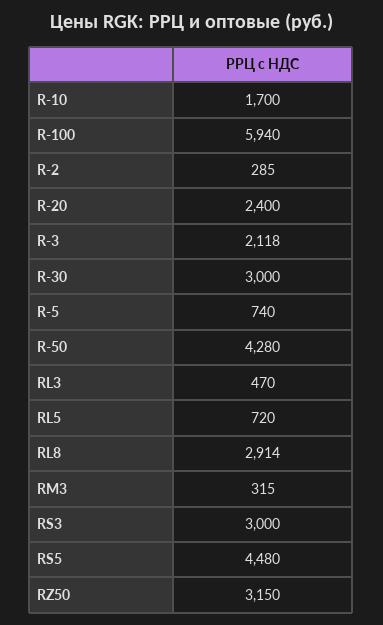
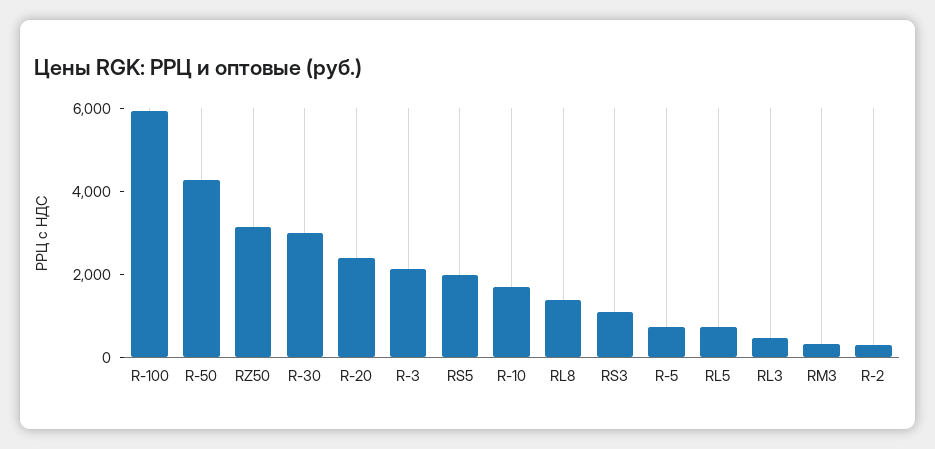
  {
    "R-10": 1700,
    "R-100": 5940,
    "R-2": 285,
    "R-20": 2400,
    "R-3": 2118,
    "R-30": 3000,
    "R-5": 740,
    "R-50": 4280,
    "RL3": 470,
    "RL5": 720,
-   "RL8": 2914,
+   "RL8": 1500,
    "RM3": 315,
-   "RS3": 3000,
+   "RS3": 1000,
-   "RS5": 4480,
+   "RS5": 2000,
    "RZ50": 3150
  }

